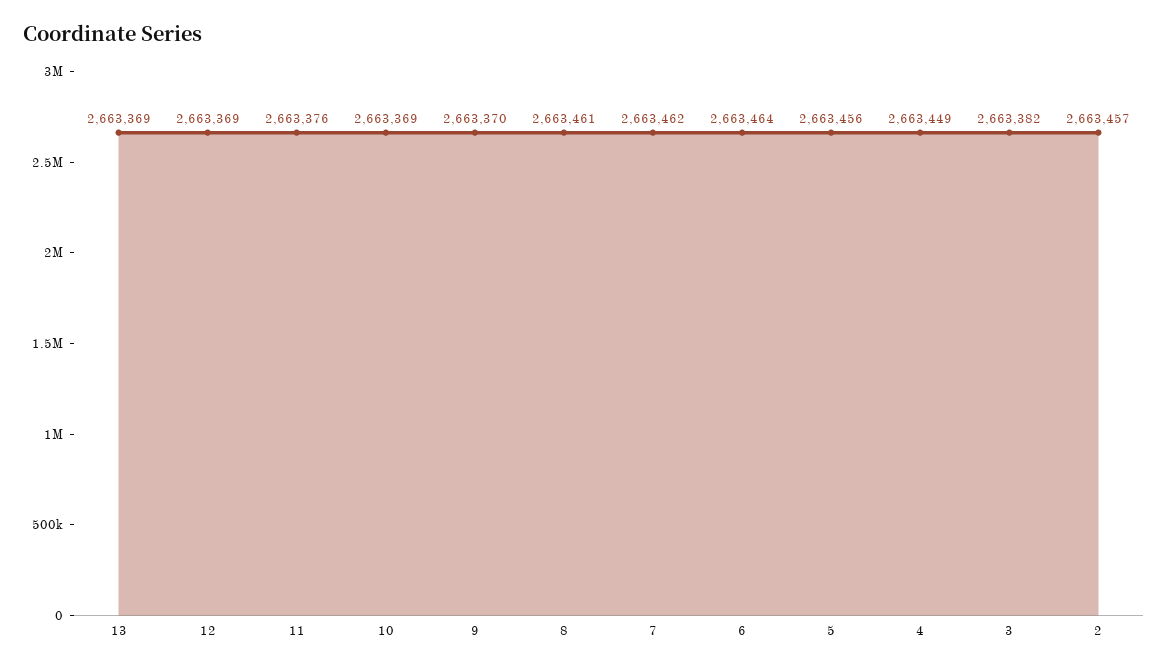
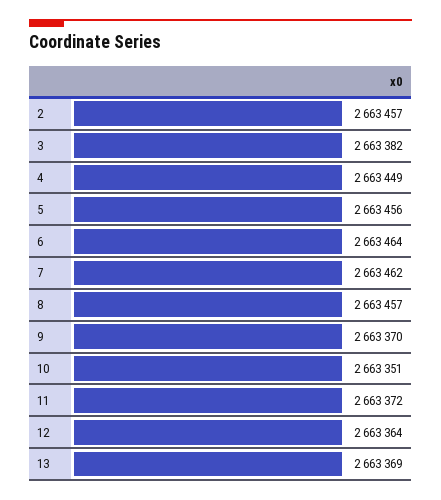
  {
    "13": 2663369,
-   "12": 2663369,
+   "12": 2663364,
-   "11": 2663376,
+   "11": 2663372,
-   "10": 2663369,
+   "10": 2663351,
    "9": 2663370,
-   "8": 2663461,
+   "8": 2663457,
    "7": 2663462,
    "6": 2663464,
    "5": 2663456,
    "4": 2663449,
    "3": 2663382,
    "2": 2663457
  }

